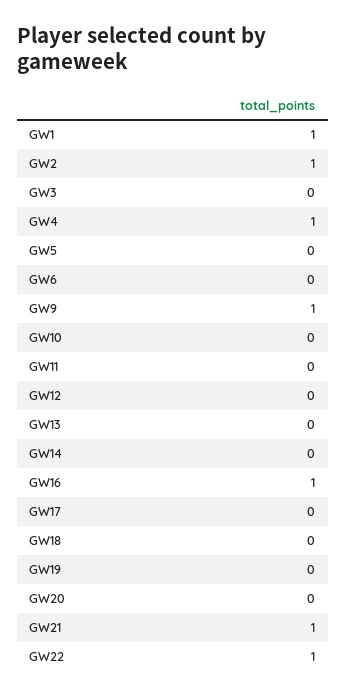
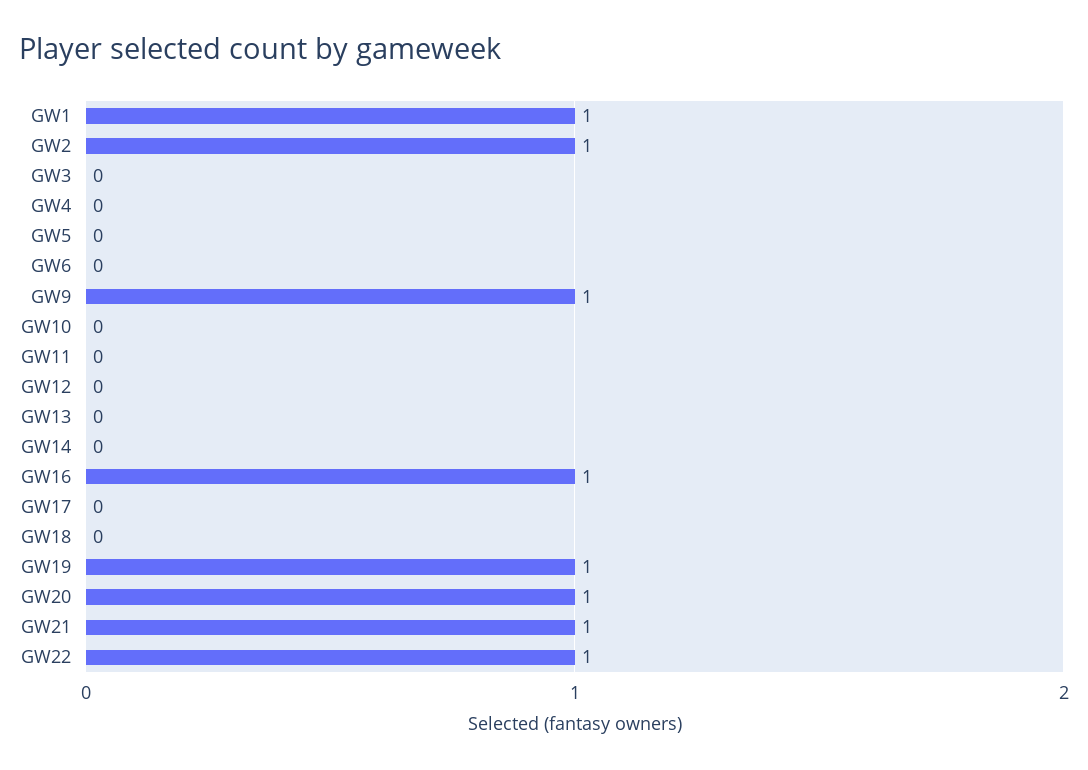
  {
    "GW1": 1,
    "GW2": 1,
    "GW3": 0,
-   "GW4": 1,
+   "GW4": 0,
    "GW5": 0,
    "GW6": 0,
    "GW9": 1,
    "GW10": 0,
    "GW11": 0,
    "GW12": 0,
    "GW13": 0,
    "GW14": 0,
    "GW16": 1,
    "GW17": 0,
    "GW18": 0,
-   "GW19": 0,
+   "GW19": 1,
-   "GW20": 0,
+   "GW20": 1,
    "GW21": 1,
    "GW22": 1
  }

